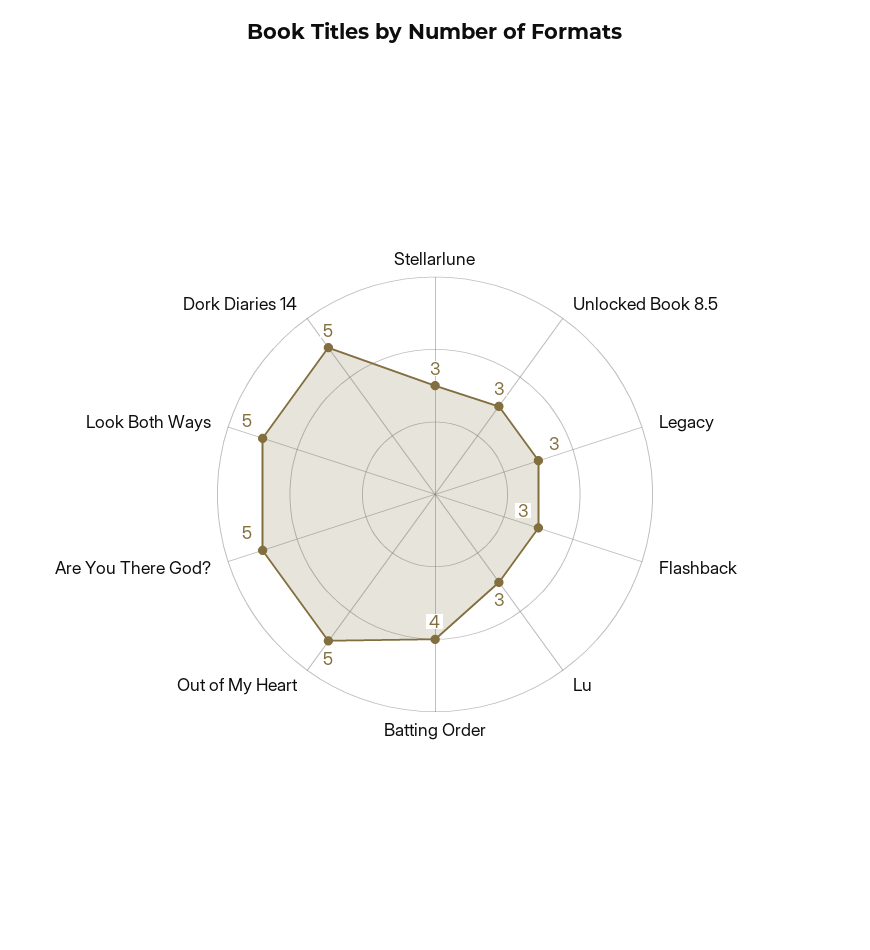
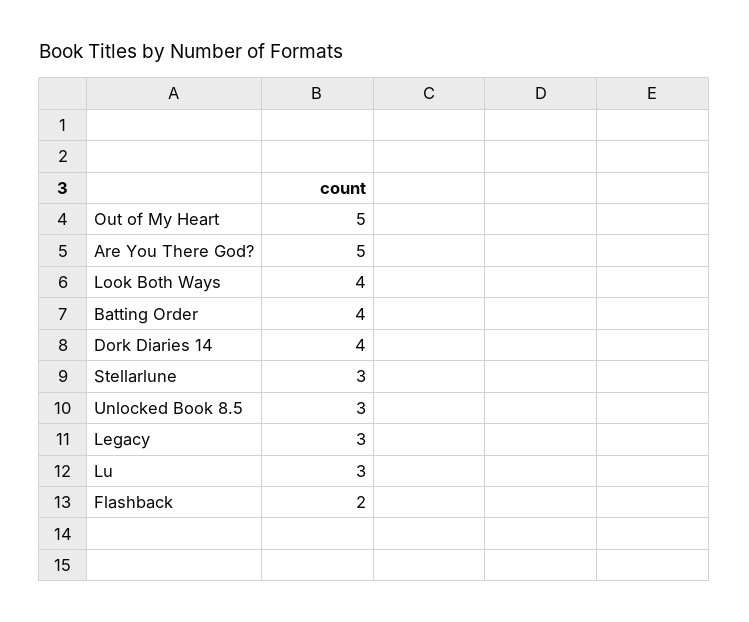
  {
    "Stellarlune": 3,
    "Unlocked Book 8.5": 3,
    "Legacy": 3,
-   "Flashback": 3,
+   "Flashback": 2,
    "Lu": 3,
    "Batting Order": 4,
    "Out of My Heart": 5,
    "Are You There God?": 5,
-   "Look Both Ways": 5,
+   "Look Both Ways": 4,
-   "Dork Diaries 14": 5
+   "Dork Diaries 14": 4
  }

